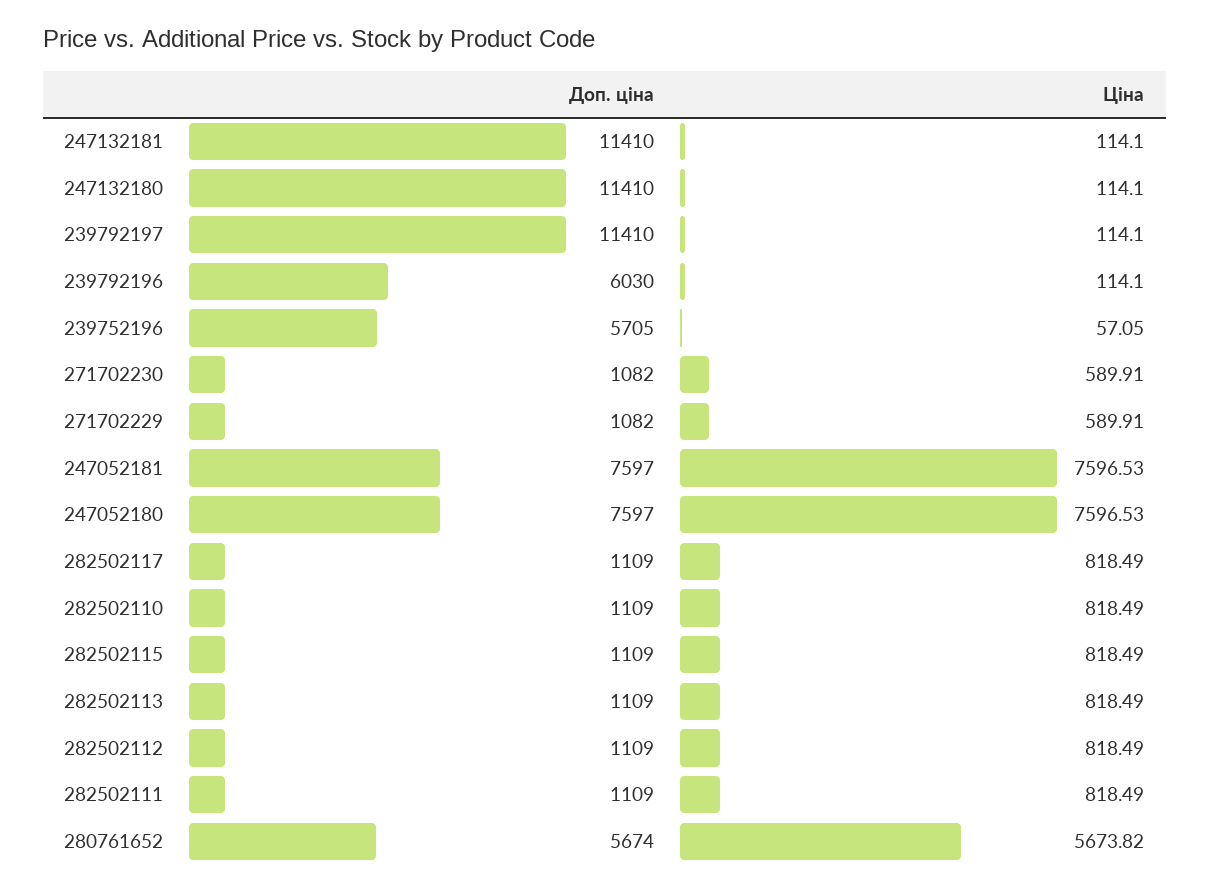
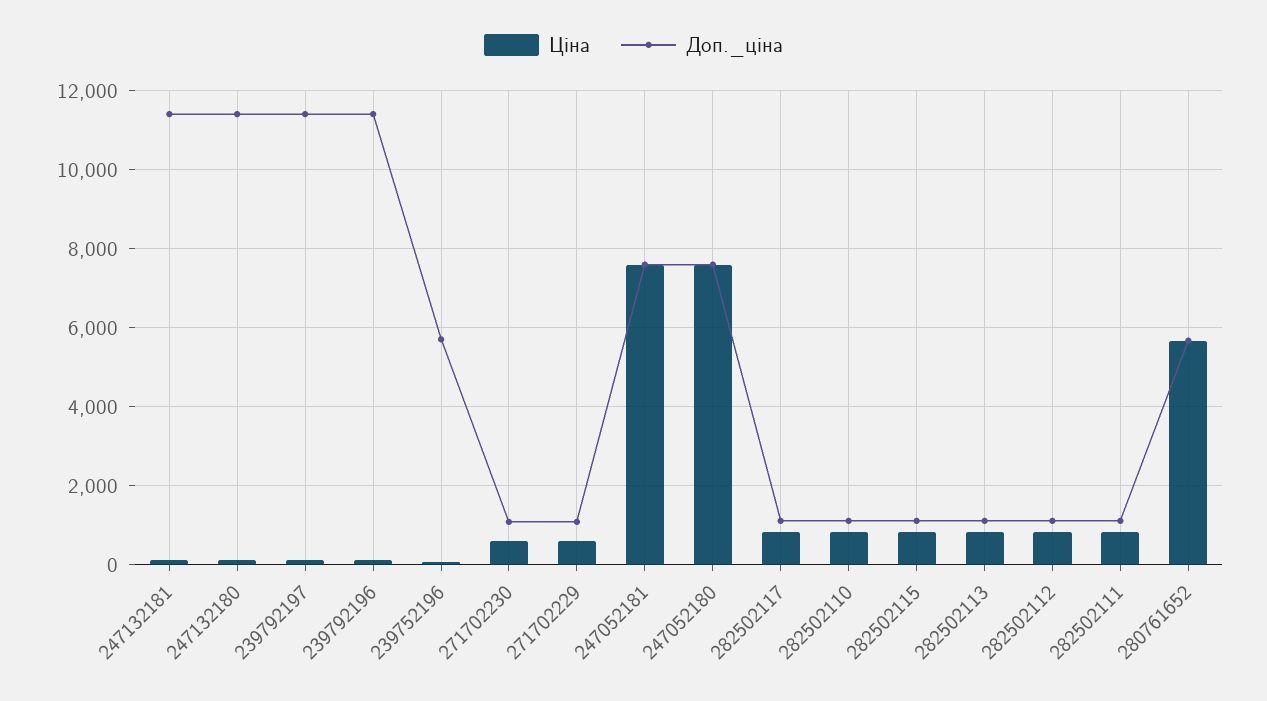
  {
    "Доп. ціна": {
      "247132181": 11410,
      "247132180": 11410,
      "239792197": 11410,
-     "239792196": 6030,
+     "239792196": 11400,
      "239752196": 5705,
      "271702230": 1082,
      "271702229": 1082,
      "247052181": 7597,
      "247052180": 7597,
      "282502117": 1109,
      "282502110": 1109,
      "282502115": 1109,
      "282502113": 1109,
      "282502112": 1109,
      "282502111": 1109,
      "280761652": 5674
    },
    "Ціна": {
      "247132181": 114.1,
      "247132180": 114.1,
      "239792197": 114.1,
      "239792196": 114.1,
      "239752196": 57.05,
      "271702230": 589.91,
      "271702229": 589.91,
      "247052181": 7596.53,
      "247052180": 7596.53,
      "282502117": 818.49,
      "282502110": 818.49,
      "282502115": 818.49,
      "282502113": 818.49,
      "282502112": 818.49,
      "282502111": 818.49,
      "280761652": 5673.82
    }
  }

